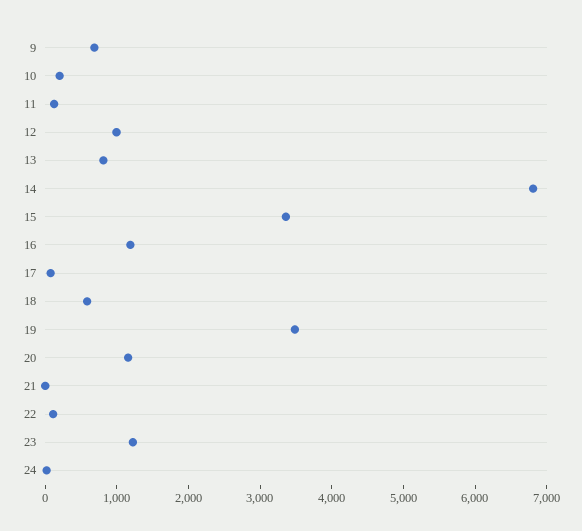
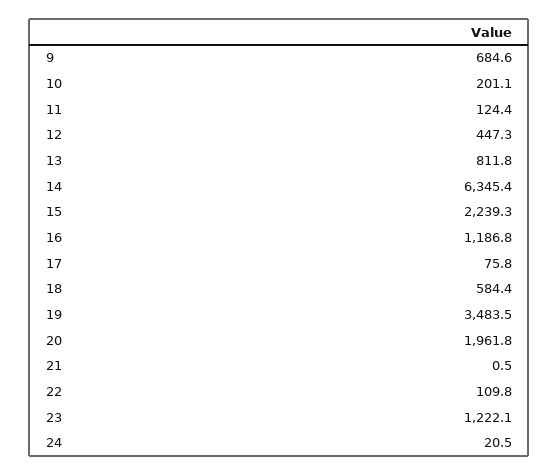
  {
    "9": 684.6,
    "10": 201.1,
    "11": 124.4,
-   "12": 1000,
+   "12": 447.3,
    "13": 811.8,
-   "14": 6800,
+   "14": 6345.4,
-   "15": 3400,
+   "15": 2239.3,
    "16": 1186.8,
    "17": 75.8,
    "18": 584.4,
    "19": 3483.5,
-   "20": 1200,
+   "20": 1961.8,
    "21": 0.5,
    "22": 109.8,
    "23": 1222.1,
    "24": 20.5
  }

